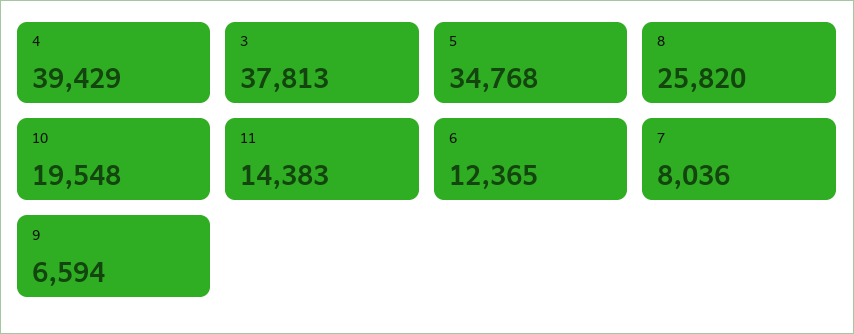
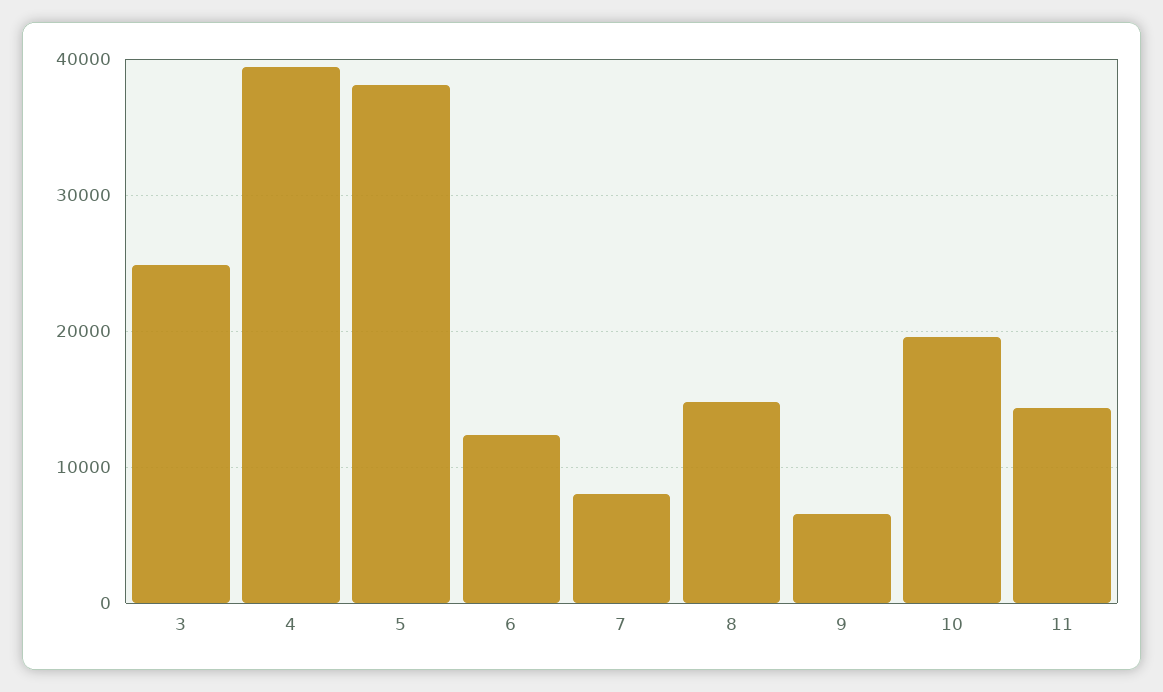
  {
    "4": 39429,
-   "3": 37813,
+   "3": 25000,
-   "5": 34768,
+   "5": 38000,
-   "8": 25820,
+   "8": 15000,
    "10": 19548,
    "11": 14383,
    "6": 12365,
    "7": 8036,
    "9": 6594
  }

